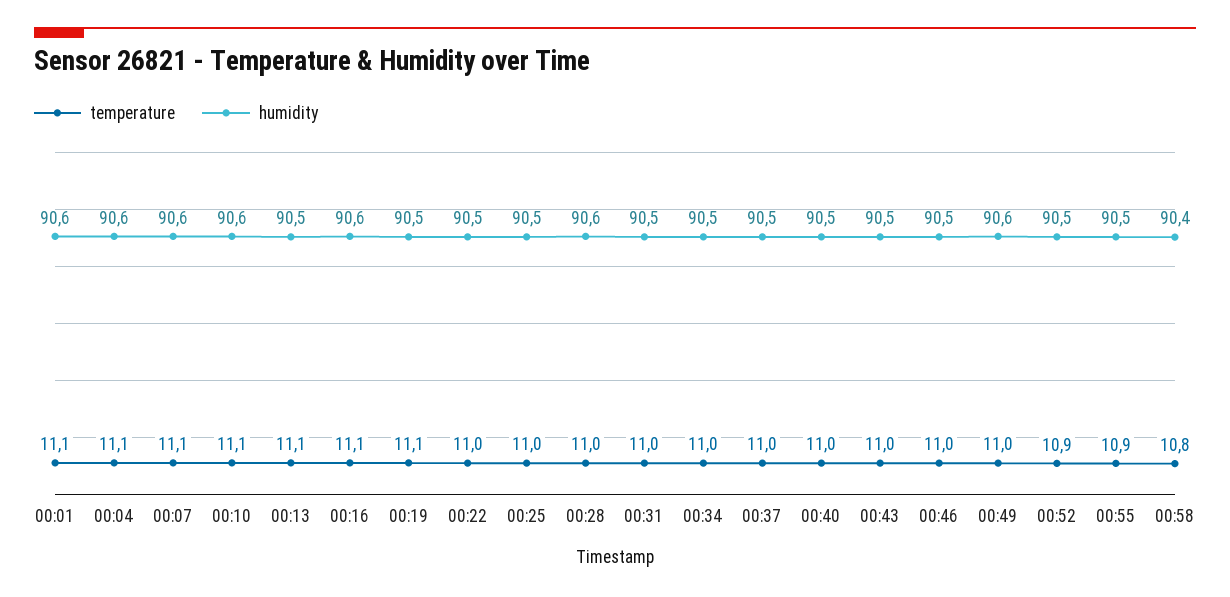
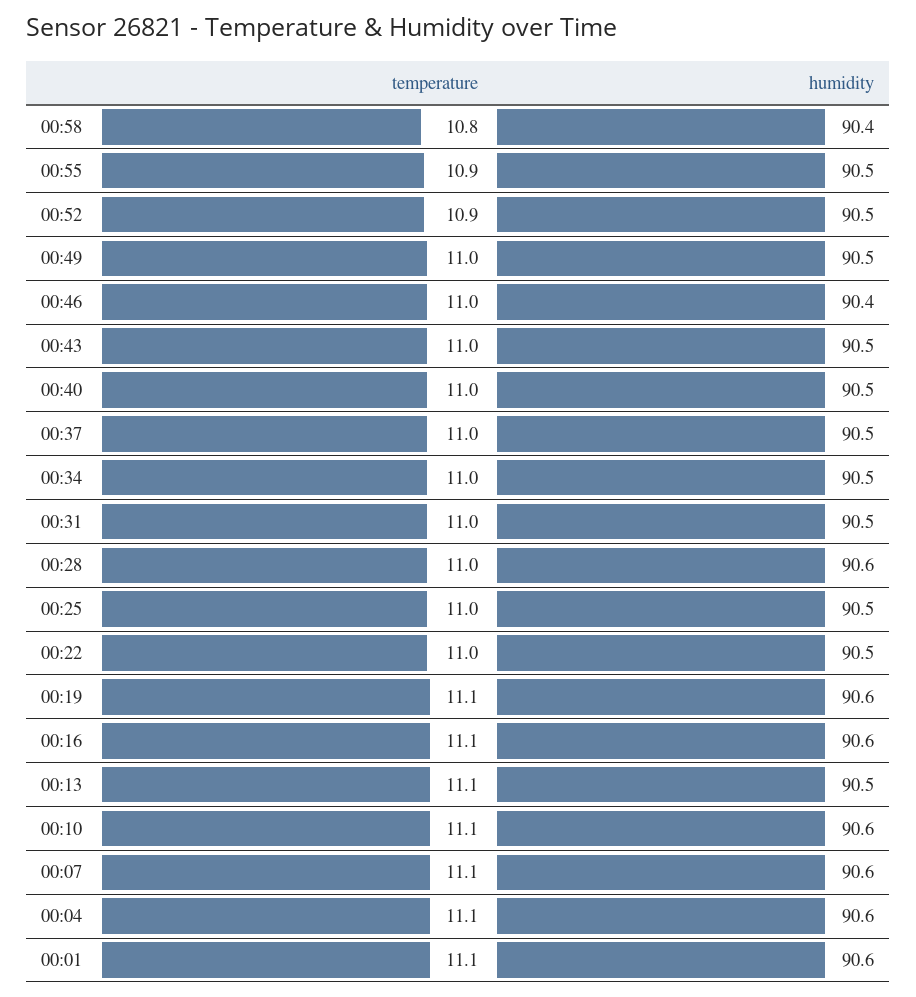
  {
    "temperature": {
      "00:01": 11.1,
      "00:04": 11.1,
      "00:07": 11.1,
      "00:10": 11.1,
      "00:13": 11.1,
      "00:16": 11.1,
      "00:19": 11.1,
      "00:22": 11,
      "00:25": 11,
      "00:28": 11,
      "00:31": 11,
      "00:34": 11,
      "00:37": 11,
      "00:40": 11,
      "00:43": 11,
      "00:46": 11,
      "00:49": 11,
      "00:52": 10.9,
      "00:55": 10.9,
      "00:58": 10.8
    },
    "humidity": {
      "00:01": 90.6,
      "00:04": 90.6,
      "00:07": 90.6,
      "00:10": 90.6,
      "00:13": 90.5,
      "00:16": 90.6,
-     "00:19": 90.5,
+     "00:19": 90.6,
      "00:22": 90.5,
      "00:25": 90.5,
      "00:28": 90.6,
      "00:31": 90.5,
      "00:34": 90.5,
      "00:37": 90.5,
      "00:40": 90.5,
      "00:43": 90.5,
-     "00:46": 90.5,
+     "00:46": 90.4,
-     "00:49": 90.6,
+     "00:49": 90.5,
      "00:52": 90.5,
      "00:55": 90.5,
      "00:58": 90.4
    }
  }

